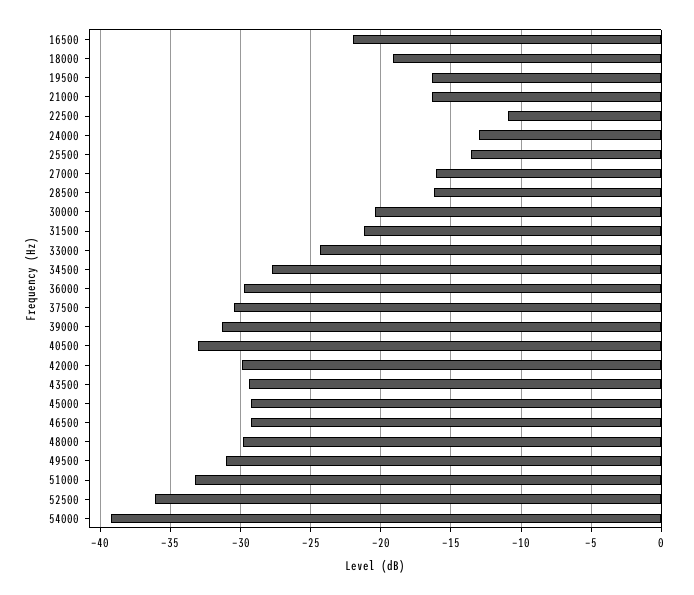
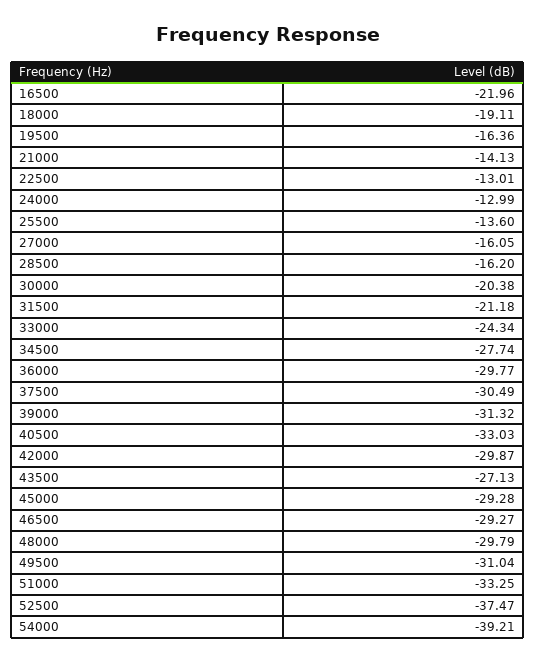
  {
    "16500": -21.96,
    "18000": -19.11,
    "19500": -16.36,
-   "21000": -16.5,
+   "21000": -14.13,
-   "22500": -11,
+   "22500": -13.01,
    "24000": -12.99,
    "25500": -13.6,
    "27000": -16.05,
    "28500": -16.2,
    "30000": -20.38,
    "31500": -21.18,
    "33000": -24.34,
    "34500": -27.74,
    "36000": -29.77,
    "37500": -30.49,
    "39000": -31.32,
    "40500": -33.03,
    "42000": -29.87,
-   "43500": -29.5,
+   "43500": -27.13,
    "45000": -29.28,
    "46500": -29.27,
    "48000": -29.79,
    "49500": -31.04,
    "51000": -33.25,
-   "52500": -36,
+   "52500": -37.47,
    "54000": -39.21
  }

